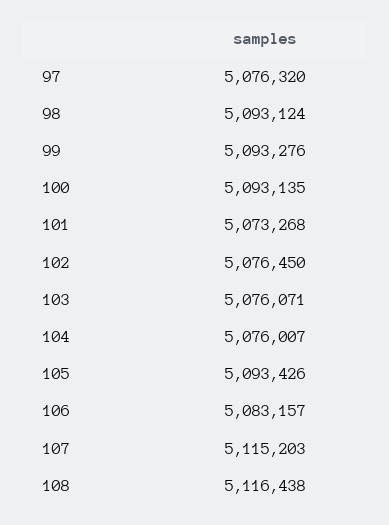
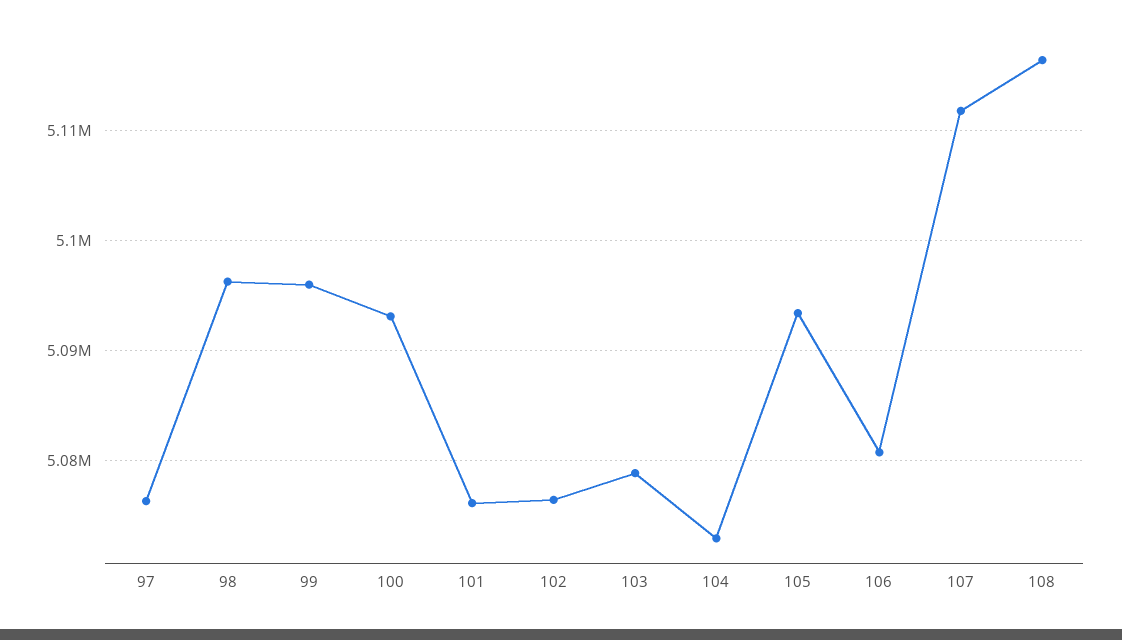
  {
    "97": 5076320,
-   "98": 5093124,
+   "98": 5096000,
-   "99": 5093276,
+   "99": 5096000,
    "100": 5093135,
-   "101": 5073268,
+   "101": 5076000,
    "102": 5076450,
-   "103": 5076071,
+   "103": 5079000,
-   "104": 5076007,
+   "104": 5073000,
    "105": 5093426,
-   "106": 5083157,
+   "106": 5081000,
-   "107": 5115203,
+   "107": 5112000,
    "108": 5116438
  }

